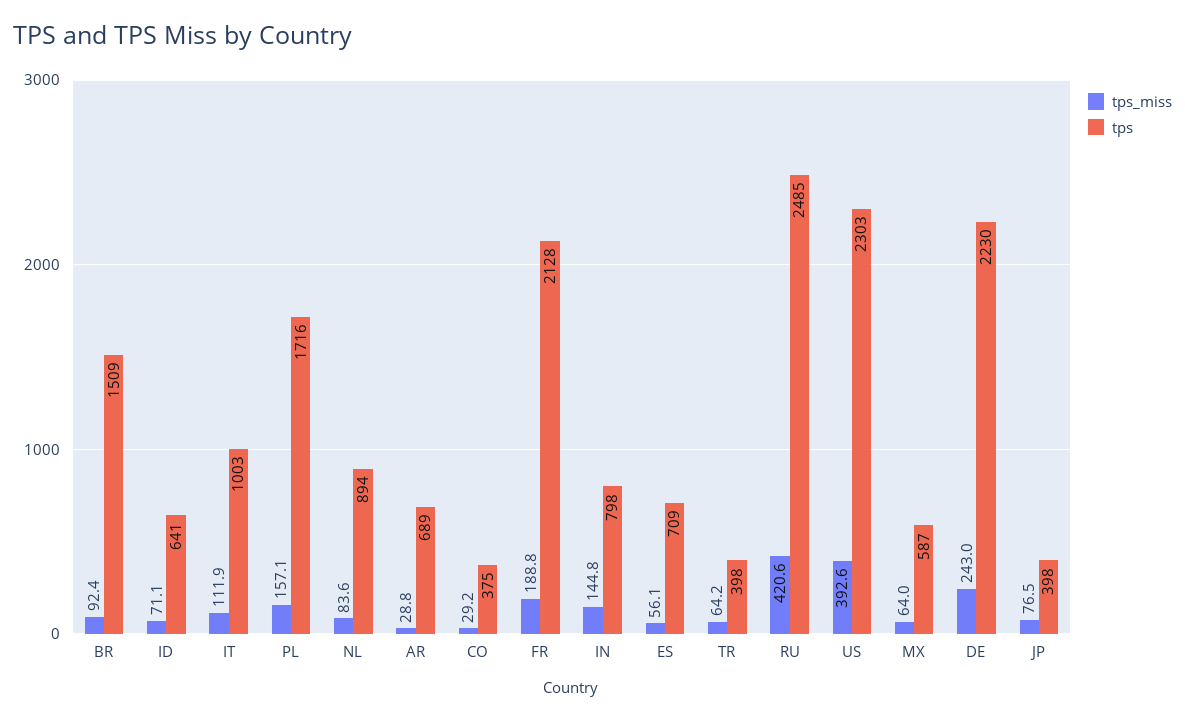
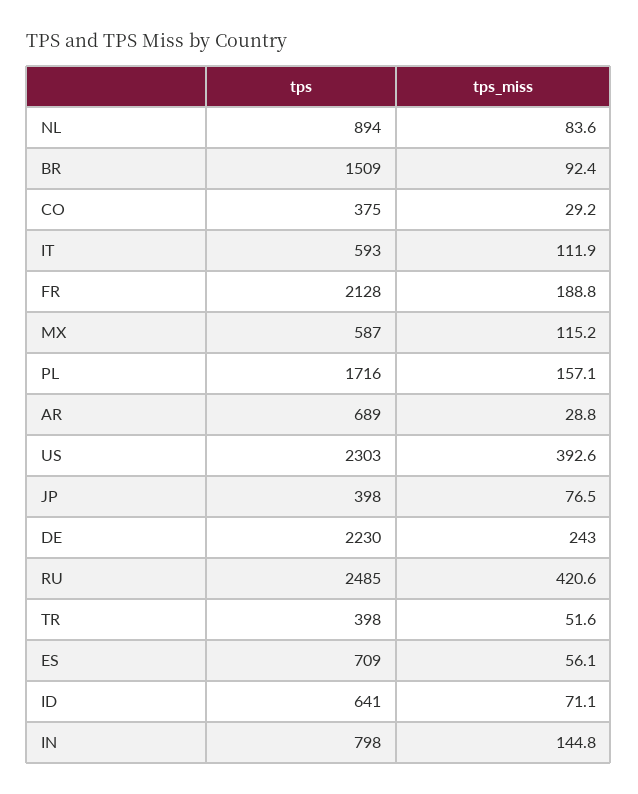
  {
    "tps_miss": {
      "BR": 92.4,
      "ID": 71.1,
      "IT": 111.9,
      "PL": 157.1,
      "NL": 83.6,
      "AR": 28.8,
      "CO": 29.2,
      "FR": 188.8,
      "IN": 144.8,
      "ES": 56.1,
-     "TR": 64.2,
+     "TR": 51.6,
      "RU": 420.6,
      "US": 392.6,
-     "MX": 64,
+     "MX": 115.2,
      "DE": 243,
      "JP": 76.5
    },
    "tps": {
      "BR": 1509,
      "ID": 641,
-     "IT": 1003,
+     "IT": 593,
      "PL": 1716,
      "NL": 894,
      "AR": 689,
      "CO": 375,
      "FR": 2128,
      "IN": 798,
      "ES": 709,
      "TR": 398,
      "RU": 2485,
      "US": 2303,
      "MX": 587,
      "DE": 2230,
      "JP": 398
    }
  }

